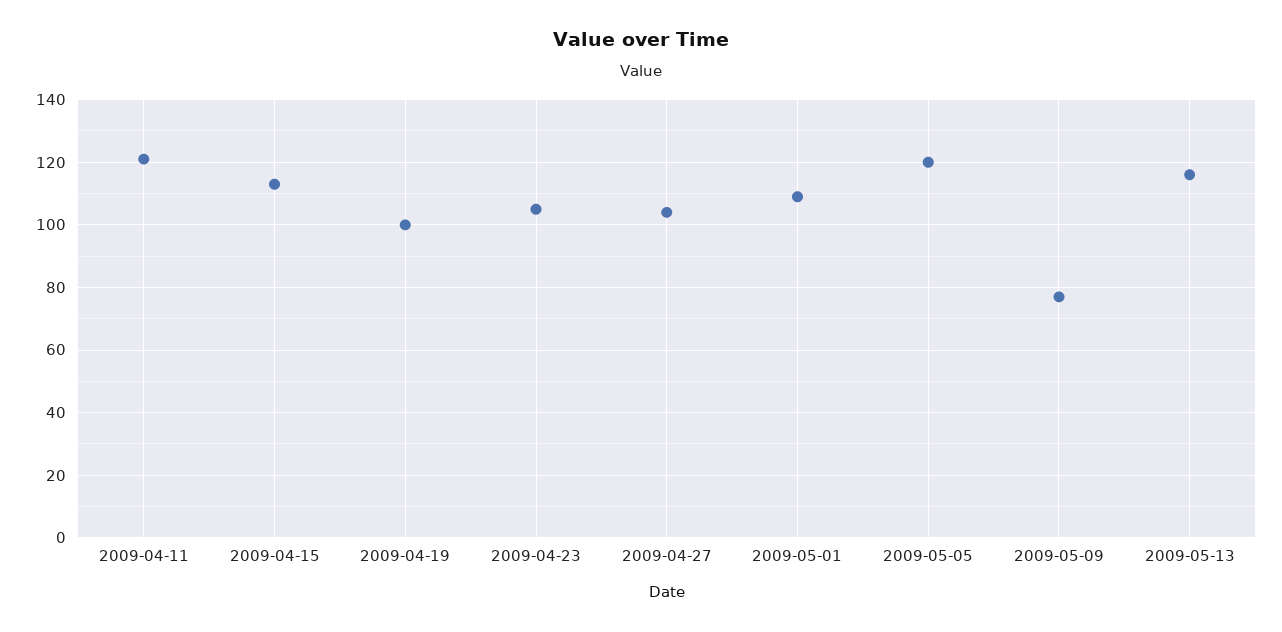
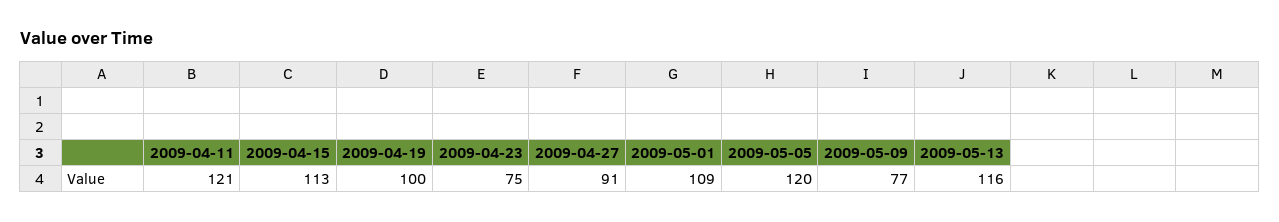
  {
    "2009-04-11": 121,
    "2009-04-15": 113,
    "2009-04-19": 100,
-   "2009-04-23": 105,
+   "2009-04-23": 75,
-   "2009-04-27": 105,
+   "2009-04-27": 91,
    "2009-05-01": 109,
    "2009-05-05": 120,
    "2009-05-09": 77,
    "2009-05-13": 116
  }

